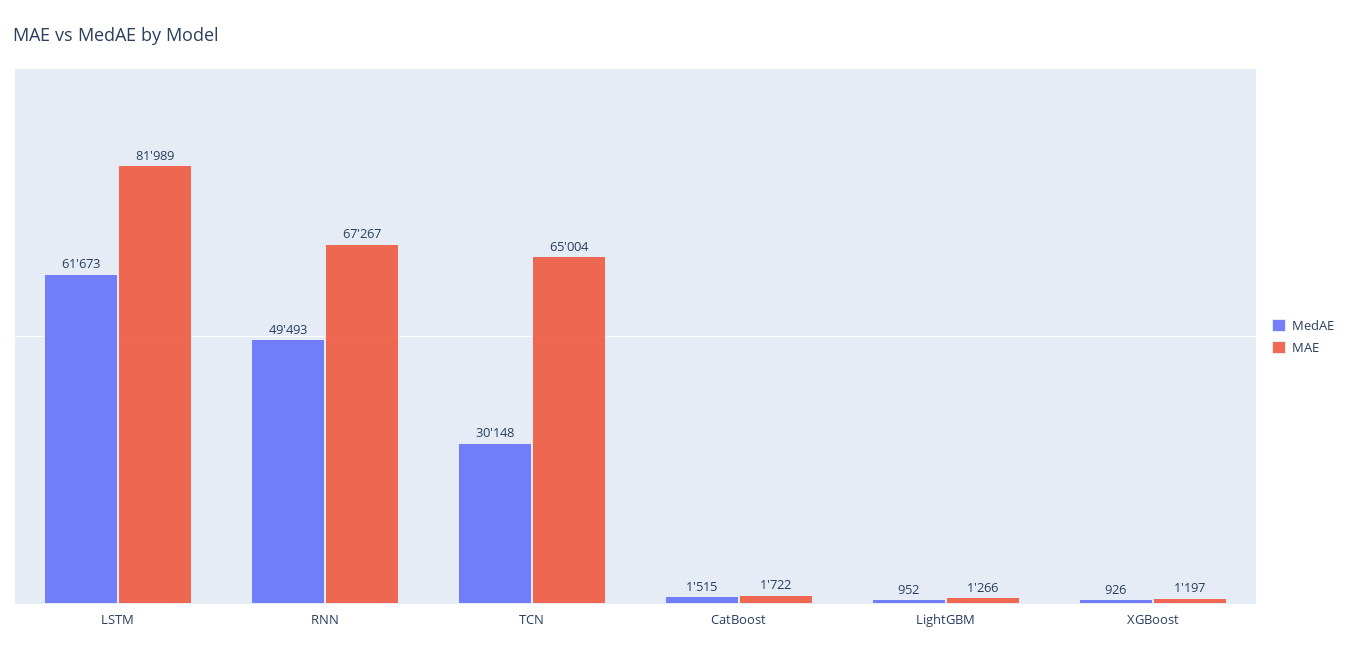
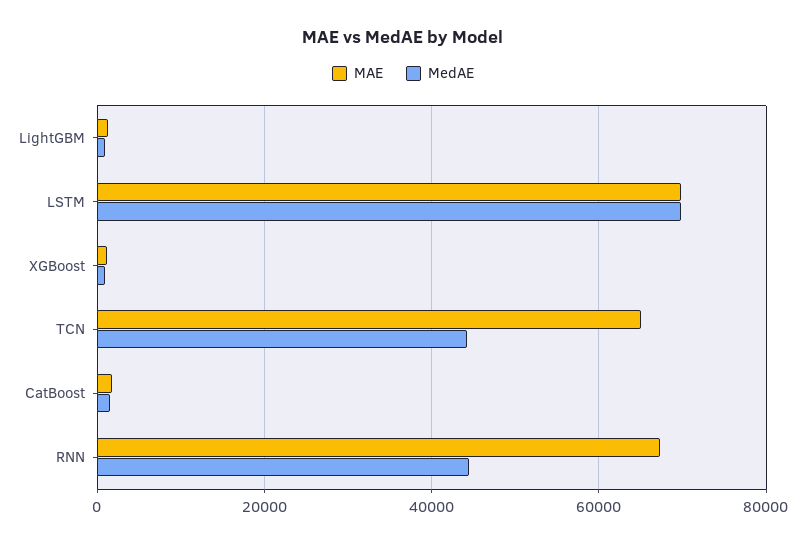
  {
    "MedAE": {
-     "LSTM": 61673,
+     "LSTM": 70000,
-     "RNN": 49493,
+     "RNN": 44000,
-     "TCN": 30148,
+     "TCN": 44000,
      "CatBoost": 1515,
      "LightGBM": 952,
      "XGBoost": 926
    },
    "MAE": {
-     "LSTM": 81989,
+     "LSTM": 70000,
      "RNN": 67267,
      "TCN": 65004,
      "CatBoost": 1722,
      "LightGBM": 1266,
      "XGBoost": 1197
    }
  }

